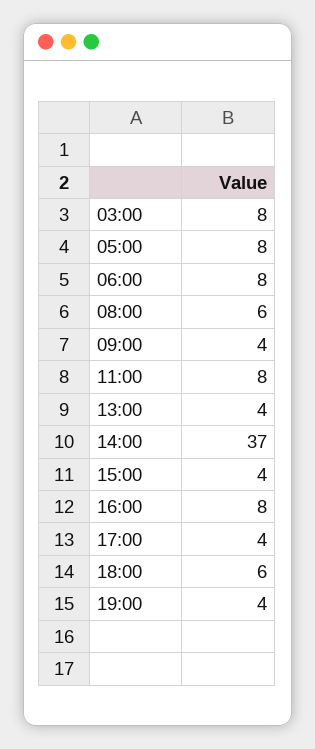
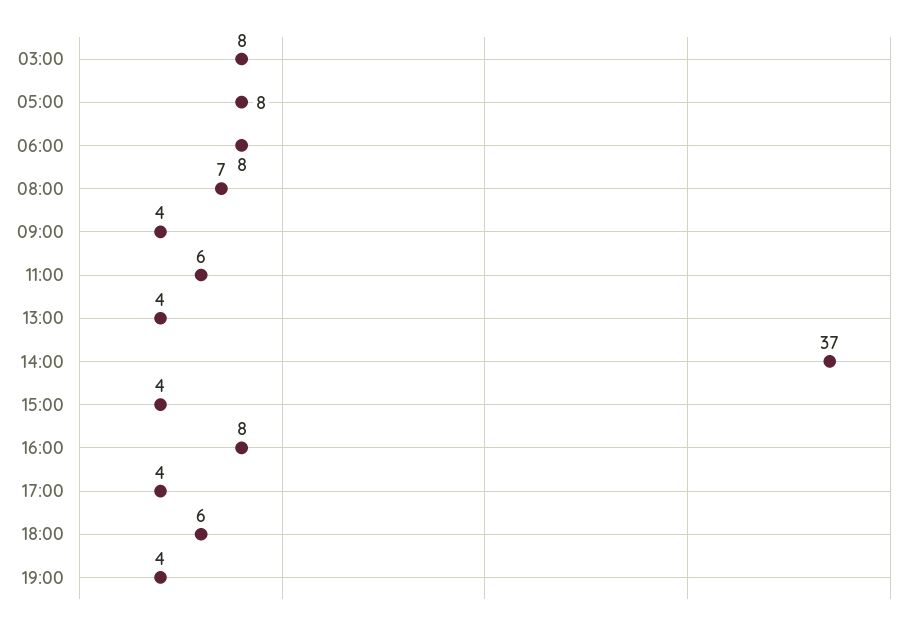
  {
    "03:00": 8,
    "05:00": 8,
    "06:00": 8,
-   "08:00": 6,
+   "08:00": 7,
    "09:00": 4,
-   "11:00": 8,
+   "11:00": 6,
    "13:00": 4,
    "14:00": 37,
    "15:00": 4,
    "16:00": 8,
    "17:00": 4,
    "18:00": 6,
    "19:00": 4
  }

